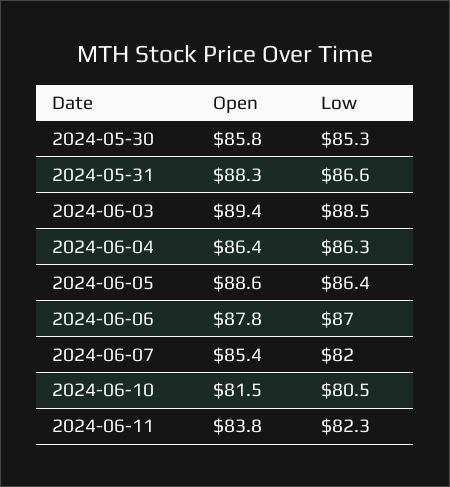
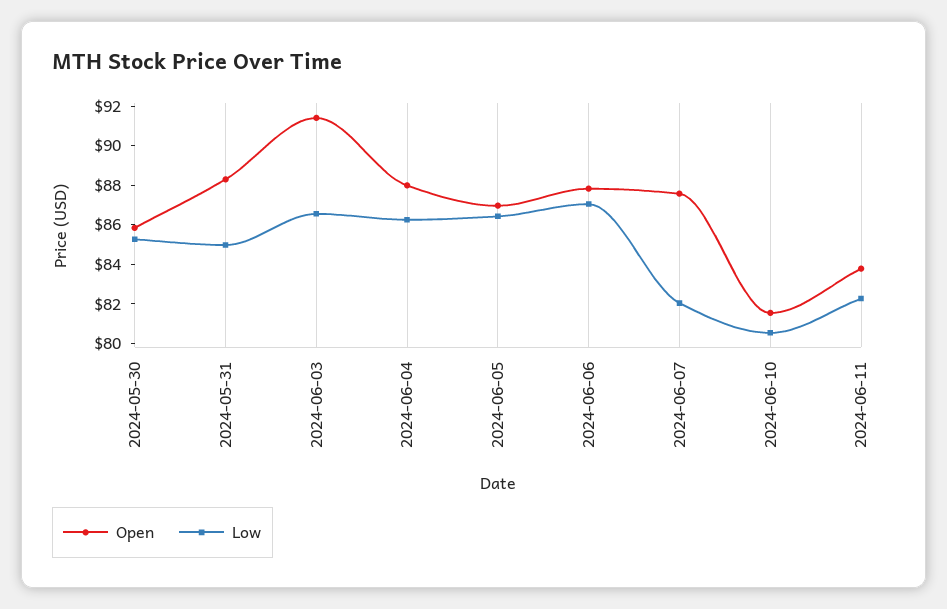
  {
    "Open": {
      "2024-05-30": 85.8,
      "2024-05-31": 88.3,
-     "2024-06-03": 89.4,
+     "2024-06-03": 91.5,
-     "2024-06-04": 86.4,
+     "2024-06-04": 88,
-     "2024-06-05": 88.6,
+     "2024-06-05": 87,
      "2024-06-06": 87.8,
-     "2024-06-07": 85.4,
+     "2024-06-07": 87.5,
      "2024-06-10": 81.5,
      "2024-06-11": 83.8
    },
    "Low": {
      "2024-05-30": 85.3,
-     "2024-05-31": 86.6,
+     "2024-05-31": 85,
-     "2024-06-03": 88.5,
+     "2024-06-03": 86.5,
      "2024-06-04": 86.3,
      "2024-06-05": 86.4,
      "2024-06-06": 87,
      "2024-06-07": 82,
      "2024-06-10": 80.5,
      "2024-06-11": 82.3
    }
  }

